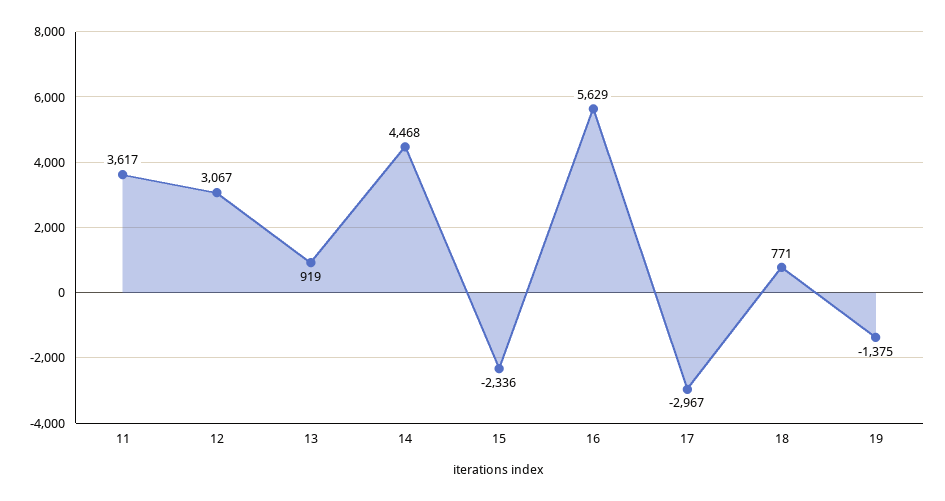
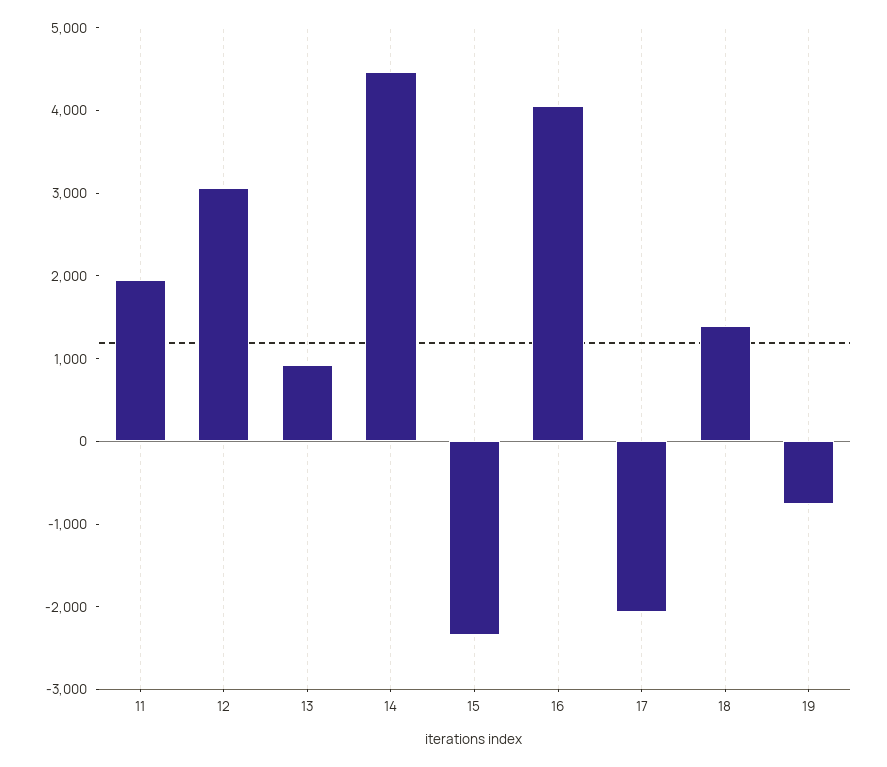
  {
-   "11": 3617,
+   "11": 2000,
    "12": 3067,
    "13": 919,
    "14": 4468,
    "15": -2336,
-   "16": 5629,
+   "16": 4000,
-   "17": -2967,
+   "17": -2000,
-   "18": 771,
+   "18": 1400,
-   "19": -1375
+   "19": -800
  }

